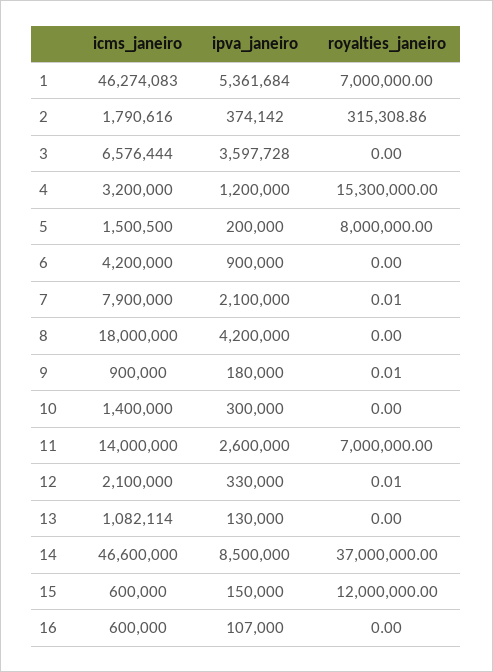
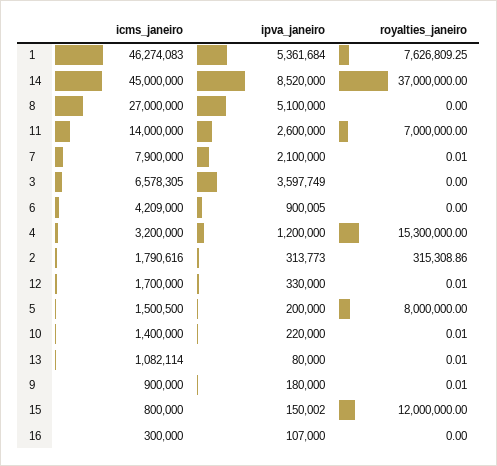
  {
    "icms_janeiro": {
      "1": 46274083,
      "2": 1790616,
-     "3": 6576444,
+     "3": 6578305,
      "4": 3200000,
      "5": 1500500,
-     "6": 4200000,
+     "6": 4209000,
      "7": 7900000,
-     "8": 18000000,
+     "8": 27000000,
      "9": 900000,
      "10": 1400000,
      "11": 14000000,
-     "12": 2100000,
+     "12": 1700000,
      "13": 1082114,
-     "14": 46600000,
+     "14": 45000000,
-     "15": 600000,
+     "15": 800000,
-     "16": 600000
+     "16": 300000
    },
    "ipva_janeiro": {
      "1": 5361684,
-     "2": 374142,
+     "2": 313773,
-     "3": 3597728,
+     "3": 3597749,
      "4": 1200000,
      "5": 200000,
-     "6": 900000,
+     "6": 900005,
      "7": 2100000,
-     "8": 4200000,
+     "8": 5100000,
      "9": 180000,
-     "10": 300000,
+     "10": 220000,
      "11": 2600000,
      "12": 330000,
-     "13": 130000,
+     "13": 80000,
-     "14": 8500000,
+     "14": 8520000,
-     "15": 150000,
+     "15": 150002,
      "16": 107000
    },
    "royalties_janeiro": {
-     "1": 7000000,
+     "1": 7626809.25,
      "2": 315308.86,
      "3": 0,
      "4": 15300000,
      "5": 8000000,
      "6": 0,
      "7": 0.01,
      "8": 0,
      "9": 0.01,
-     "10": 0,
+     "10": 0.01,
      "11": 7000000,
      "12": 0.01,
-     "13": 0,
+     "13": 0.01,
      "14": 37000000,
      "15": 12000000,
      "16": 0
    }
  }

